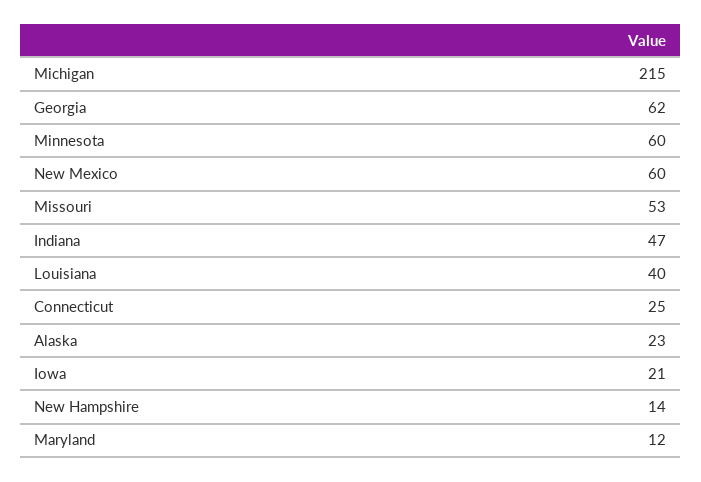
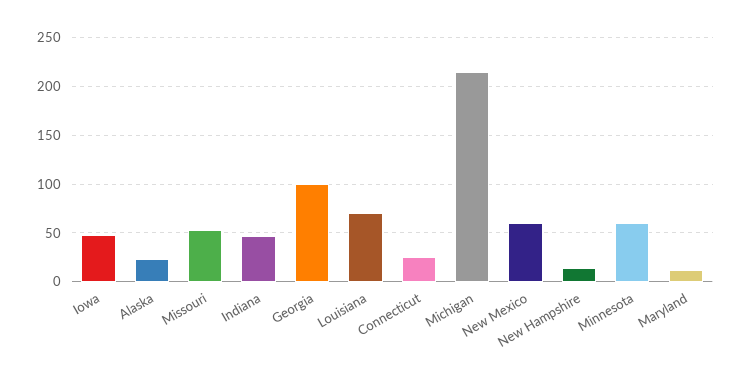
  {
    "Michigan": 215,
-   "Georgia": 62,
+   "Georgia": 100,
    "Minnesota": 60,
    "New Mexico": 60,
    "Missouri": 53,
    "Indiana": 47,
-   "Louisiana": 40,
+   "Louisiana": 70,
    "Connecticut": 25,
    "Alaska": 23,
-   "Iowa": 21,
+   "Iowa": 50,
    "New Hampshire": 14,
    "Maryland": 12
  }

